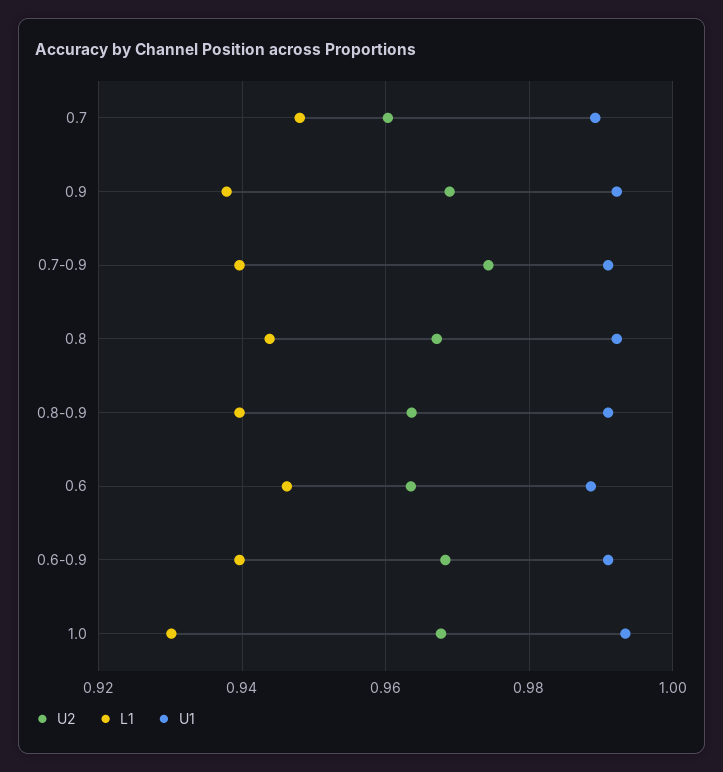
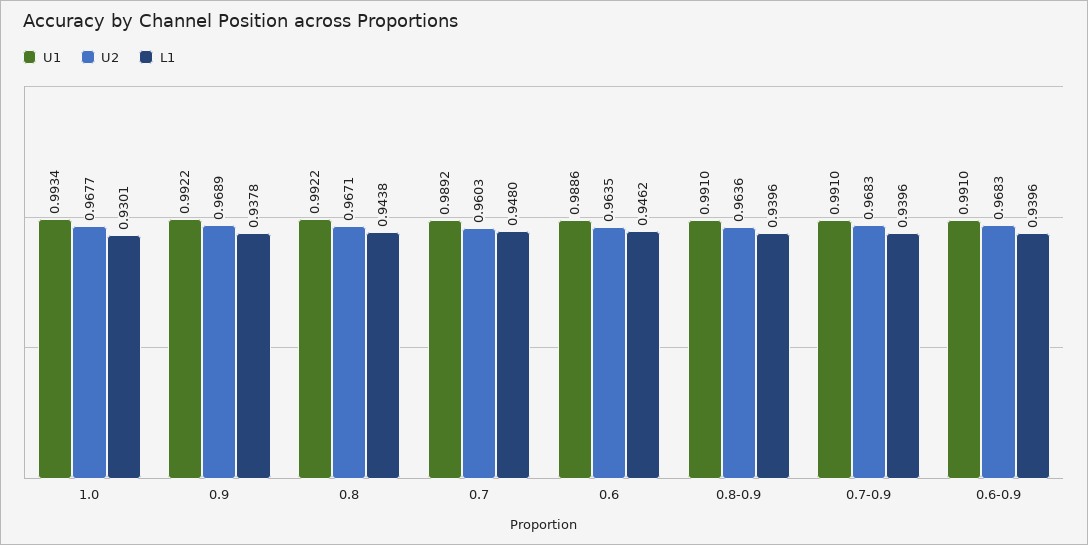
  {
    "U2": {
      "0.7": 0.9603,
      "0.9": 0.9689,
-     "0.7-0.9": 0.974,
+     "0.7-0.9": 0.9683,
      "0.8": 0.9671,
      "0.8-0.9": 0.9636,
      "0.6": 0.9635,
      "0.6-0.9": 0.9683,
      "1.0": 0.9677
    },
    "L1": {
      "0.7": 0.948,
      "0.9": 0.9378,
      "0.7-0.9": 0.9396,
      "0.8": 0.9438,
      "0.8-0.9": 0.9396,
      "0.6": 0.9462,
      "0.6-0.9": 0.9396,
      "1.0": 0.9301
    },
    "U1": {
      "0.7": 0.9892,
      "0.9": 0.9922,
      "0.7-0.9": 0.991,
      "0.8": 0.9922,
      "0.8-0.9": 0.991,
      "0.6": 0.9886,
      "0.6-0.9": 0.991,
      "1.0": 0.9934
    }
  }

